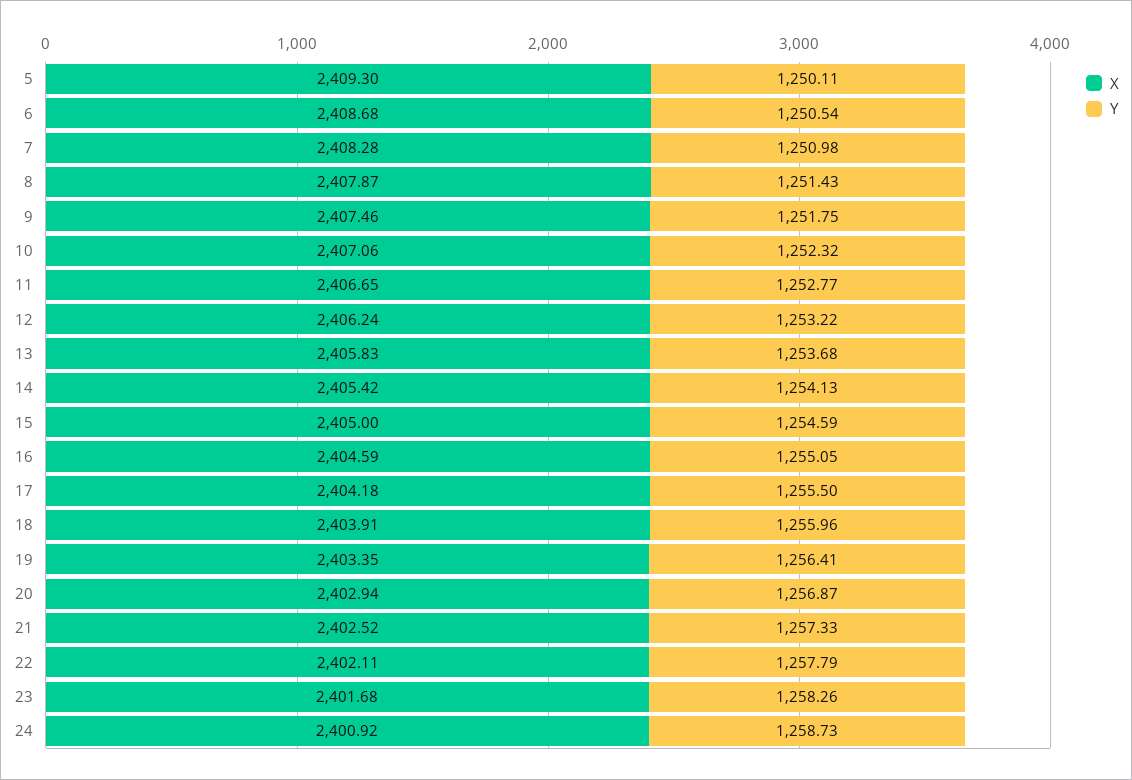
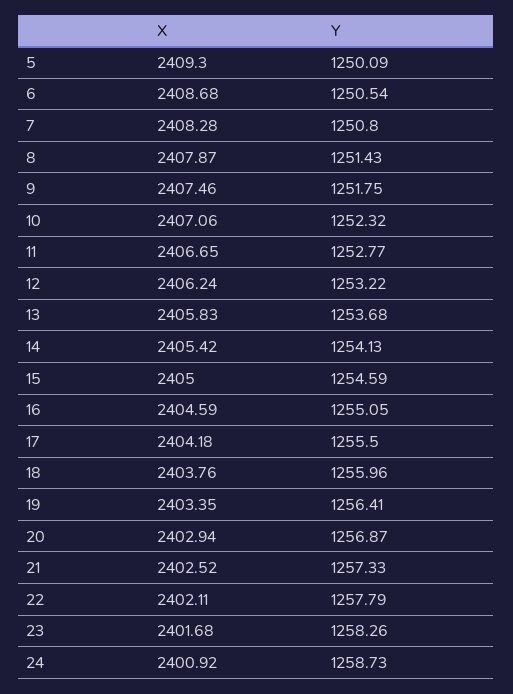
  {
    "X": {
      "5": 2409.3,
      "6": 2408.68,
      "7": 2408.28,
      "8": 2407.87,
      "9": 2407.46,
      "10": 2407.06,
      "11": 2406.65,
      "12": 2406.24,
      "13": 2405.83,
      "14": 2405.42,
      "15": 2405,
      "16": 2404.59,
      "17": 2404.18,
-     "18": 2403.91,
+     "18": 2403.76,
      "19": 2403.35,
      "20": 2402.94,
      "21": 2402.52,
      "22": 2402.11,
      "23": 2401.68,
      "24": 2400.92
    },
    "Y": {
-     "5": 1250.11,
+     "5": 1250.09,
      "6": 1250.54,
-     "7": 1250.98,
+     "7": 1250.8,
      "8": 1251.43,
      "9": 1251.75,
      "10": 1252.32,
      "11": 1252.77,
      "12": 1253.22,
      "13": 1253.68,
      "14": 1254.13,
      "15": 1254.59,
      "16": 1255.05,
      "17": 1255.5,
      "18": 1255.96,
      "19": 1256.41,
      "20": 1256.87,
      "21": 1257.33,
      "22": 1257.79,
      "23": 1258.26,
      "24": 1258.73
    }
  }

